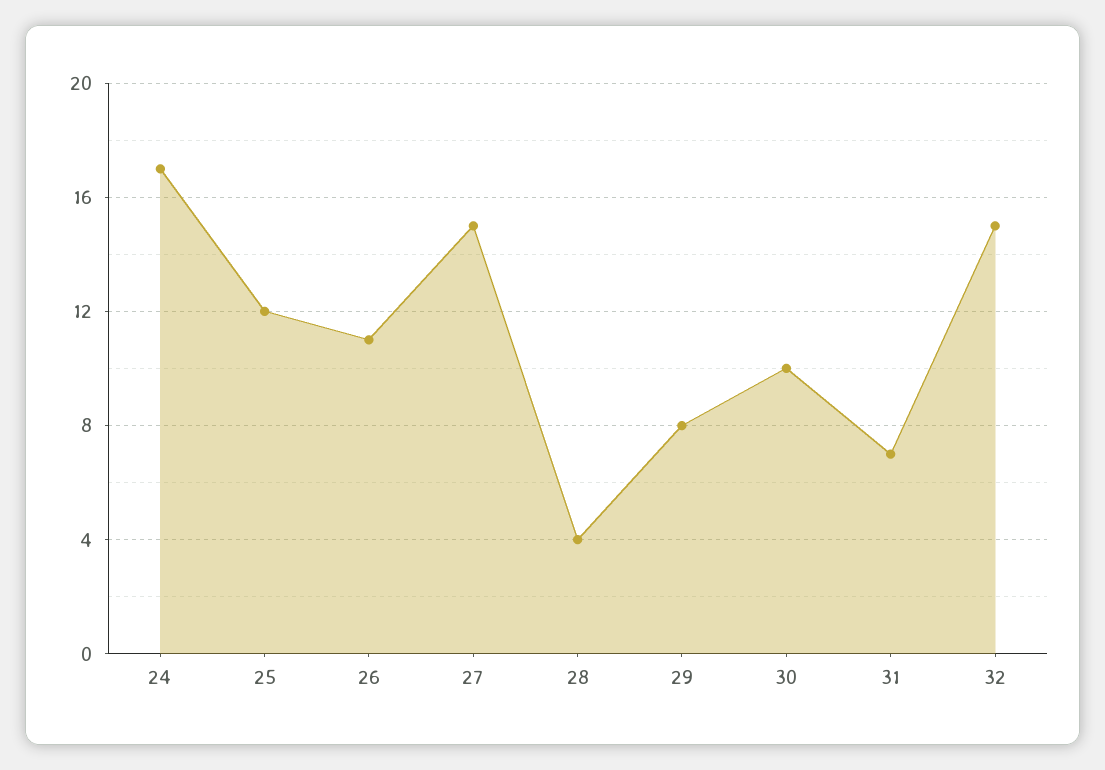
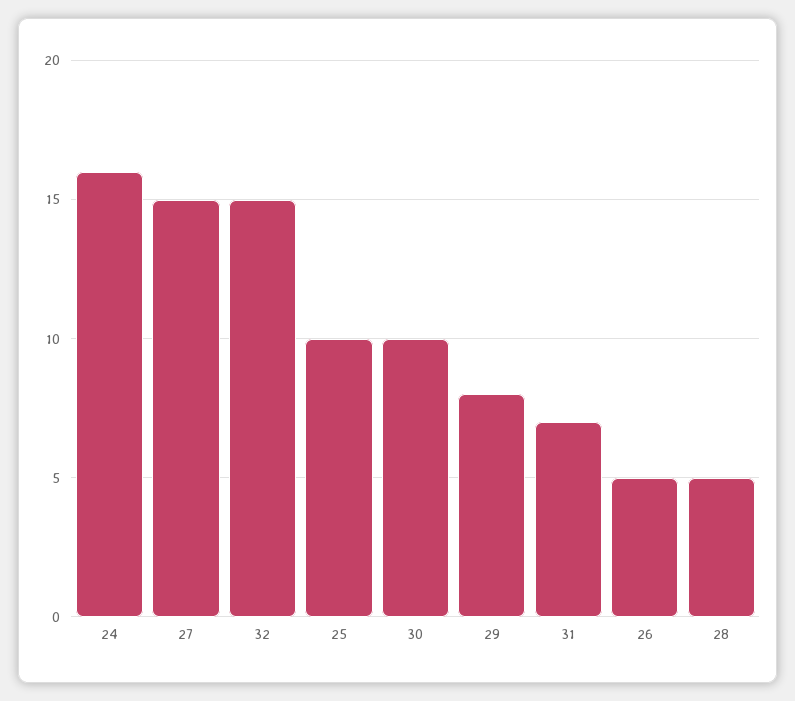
  {
-   "24": 17,
+   "24": 16,
-   "25": 12,
+   "25": 10,
-   "26": 11,
+   "26": 5,
    "27": 15,
-   "28": 4,
+   "28": 5,
    "29": 8,
    "30": 10,
    "31": 7,
    "32": 15
  }

